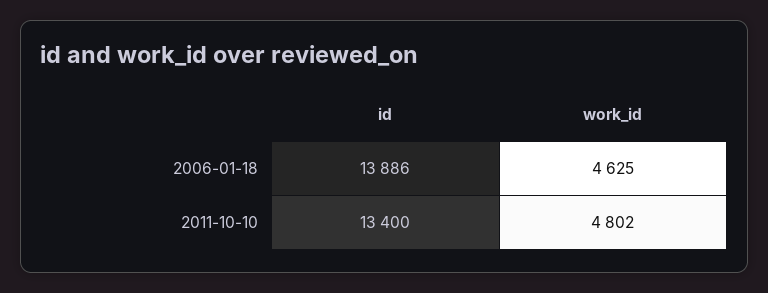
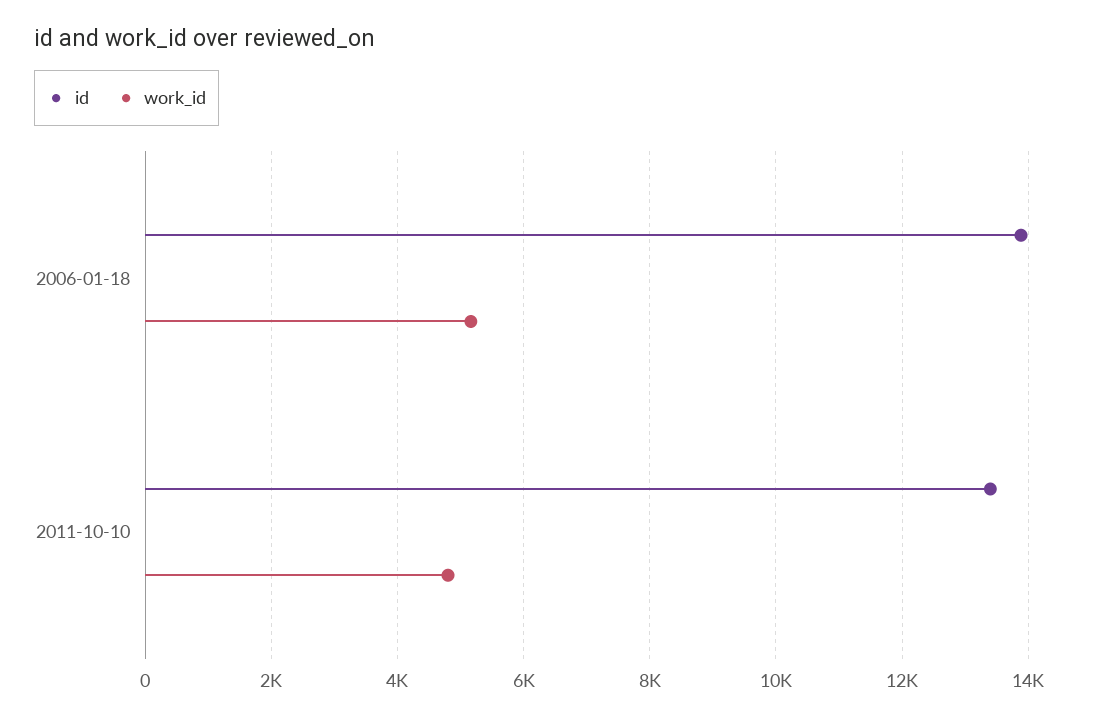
  {
    "id": {
      "2006-01-18": 13886,
      "2011-10-10": 13400
    },
    "work_id": {
-     "2006-01-18": 4625,
+     "2006-01-18": 5200,
      "2011-10-10": 4802
    }
  }

